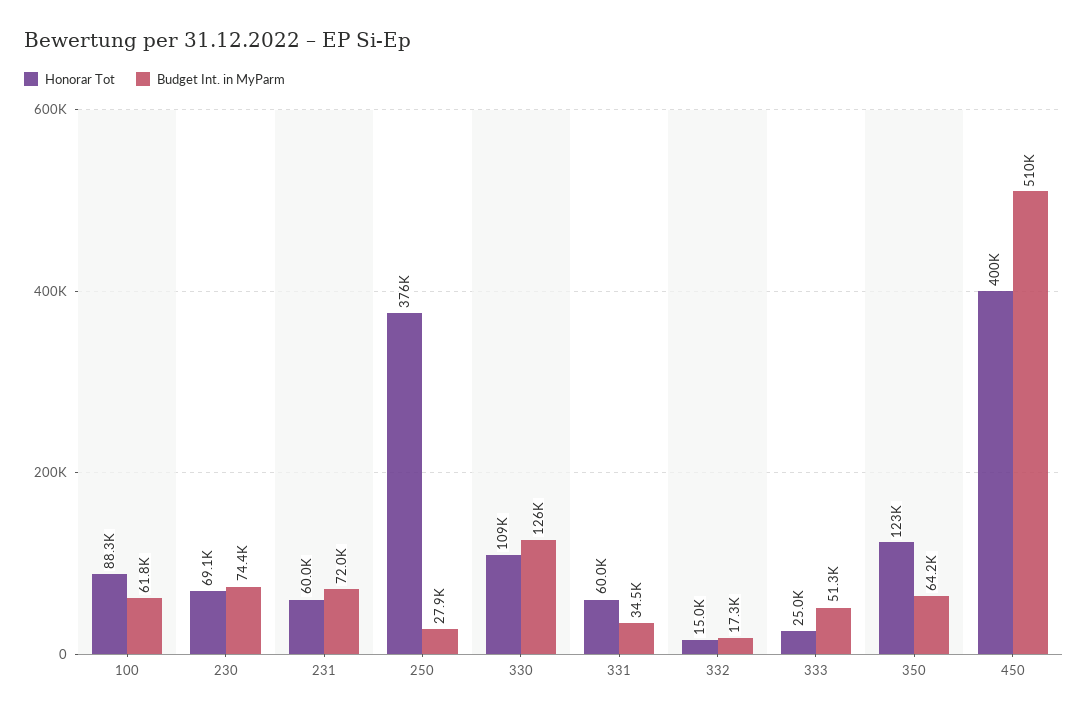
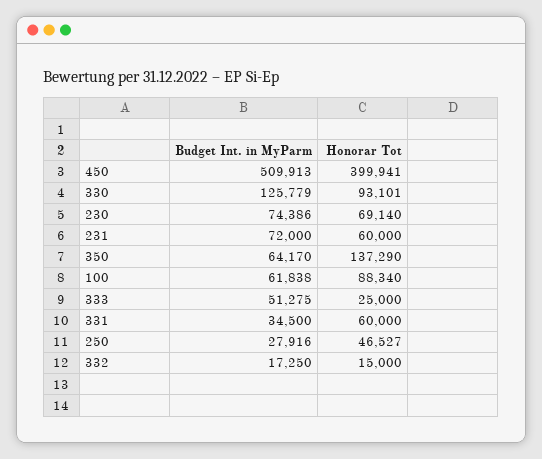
  {
    "Honorar Tot": {
      "100": 88340,
      "230": 69140,
      "231": 60000,
-     "250": 376000,
+     "250": 46527,
-     "330": 109000,
+     "330": 93101,
      "331": 60000,
      "332": 15000,
      "333": 25000,
-     "350": 123000,
+     "350": 137290,
      "450": 399941
    },
    "Budget Int. in MyParm": {
      "100": 61838,
      "230": 74386,
      "231": 72000,
      "250": 27916,
      "330": 125779,
      "331": 34500,
      "332": 17250,
      "333": 51275,
      "350": 64170,
      "450": 509913
    }
  }

